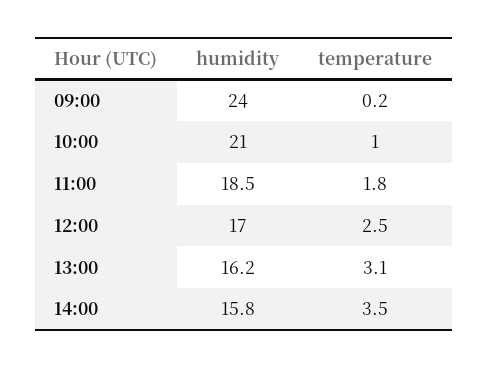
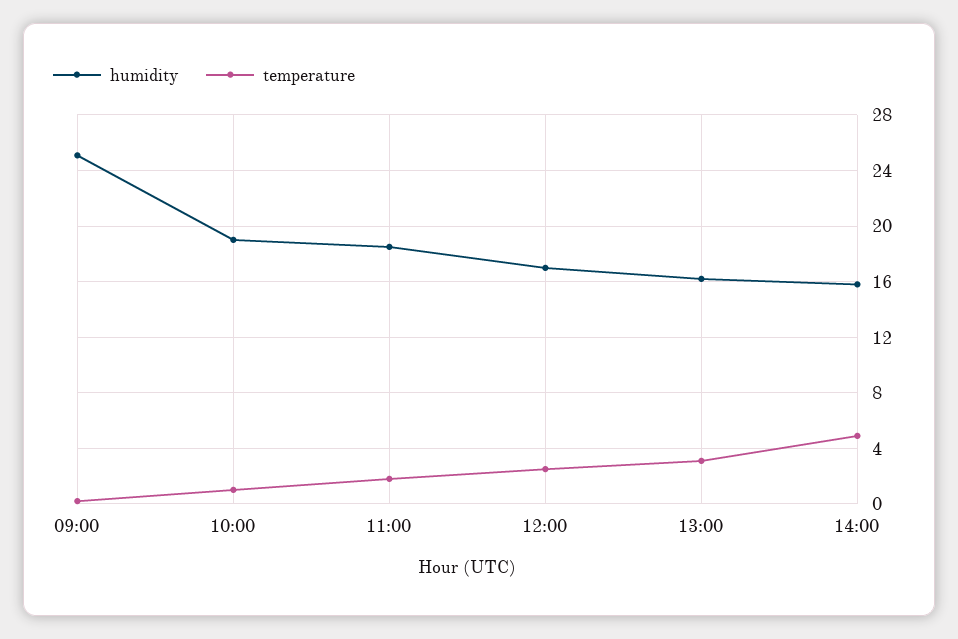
  {
    "humidity": {
-     "09:00": 24,
+     "09:00": 25,
-     "10:00": 21,
+     "10:00": 19,
      "11:00": 18.5,
      "12:00": 17,
      "13:00": 16.2,
      "14:00": 15.8
    },
    "temperature": {
      "09:00": 0.2,
      "10:00": 1,
      "11:00": 1.8,
      "12:00": 2.5,
      "13:00": 3.1,
-     "14:00": 3.5
+     "14:00": 5
    }
  }

